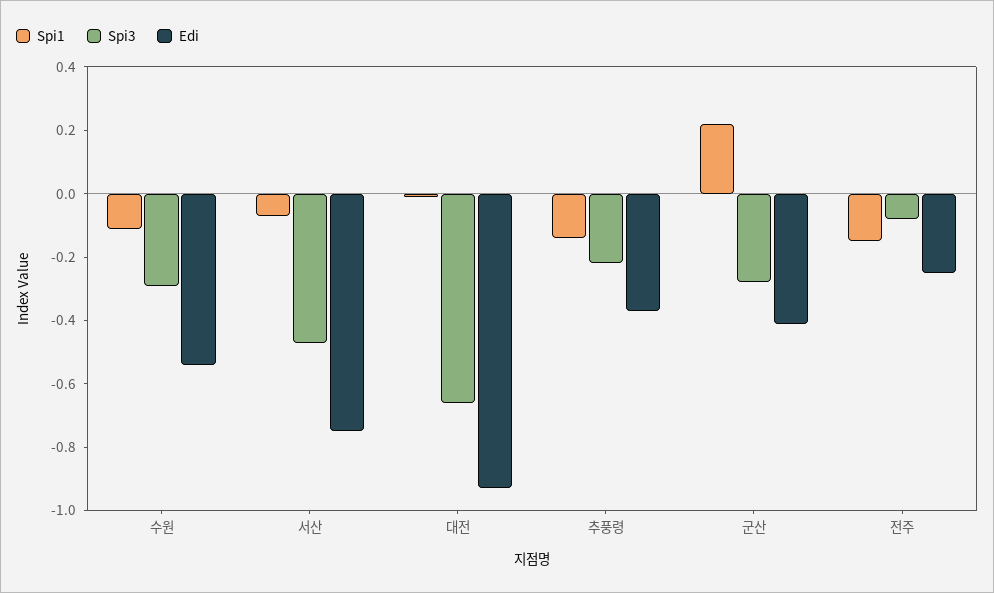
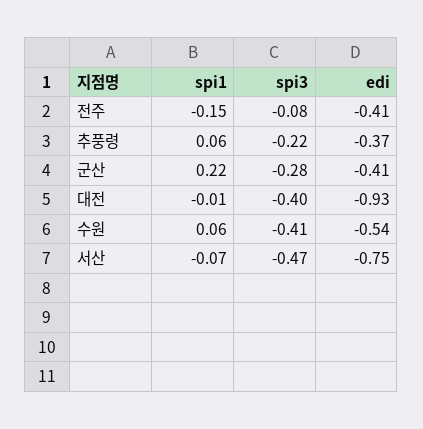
  {
    "Spi1": {
-     "수원": -0.1,
+     "수원": 0.06,
      "서산": -0.07,
      "대전": -0.01,
-     "추풍령": -0.15,
+     "추풍령": 0.06,
      "군산": 0.22,
      "전주": -0.15
    },
    "Spi3": {
-     "수원": -0.3,
+     "수원": -0.41,
      "서산": -0.47,
-     "대전": -0.65,
+     "대전": -0.4,
      "추풍령": -0.22,
      "군산": -0.28,
      "전주": -0.08
    },
    "Edi": {
      "수원": -0.54,
      "서산": -0.75,
      "대전": -0.93,
      "추풍령": -0.37,
      "군산": -0.41,
-     "전주": -0.25
+     "전주": -0.41
    }
  }

